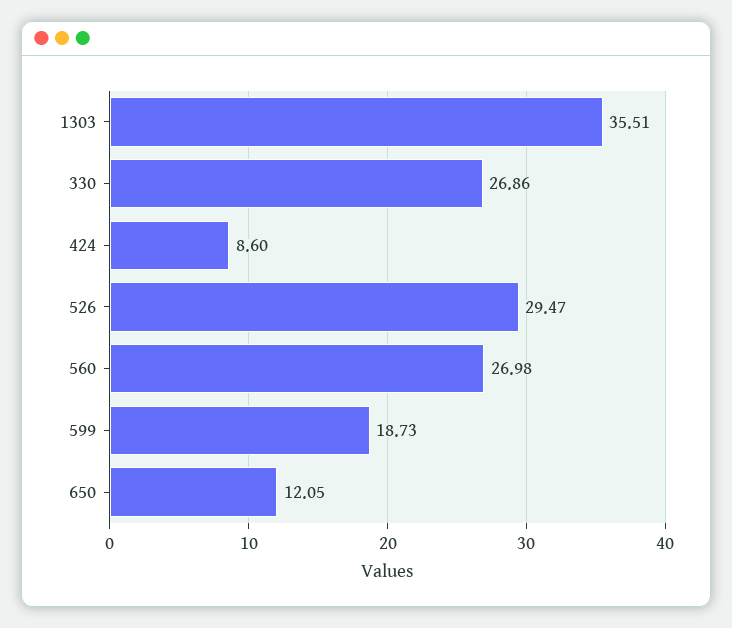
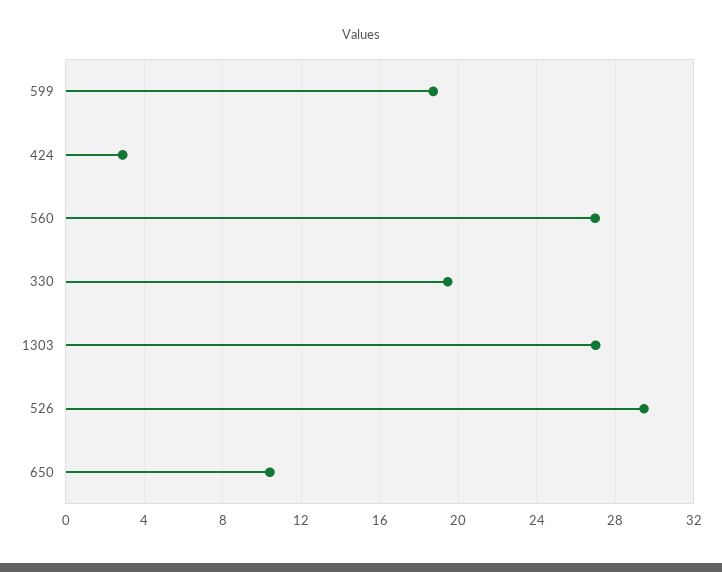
  {
-   "1303": 35.51,
+   "1303": 27,
-   "330": 26.86,
+   "330": 19.5,
-   "424": 8.6,
+   "424": 3,
    "526": 29.47,
    "560": 26.98,
    "599": 18.73,
-   "650": 12.05
+   "650": 10.5
  }

